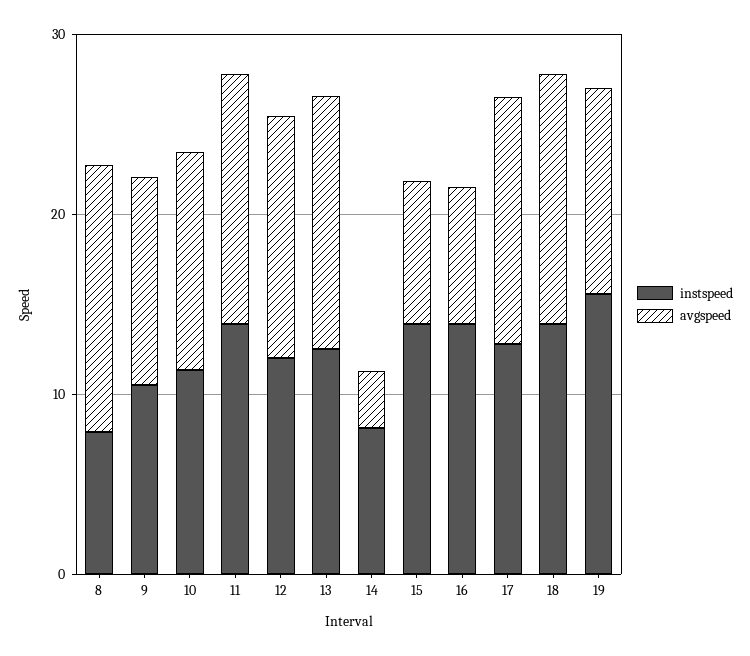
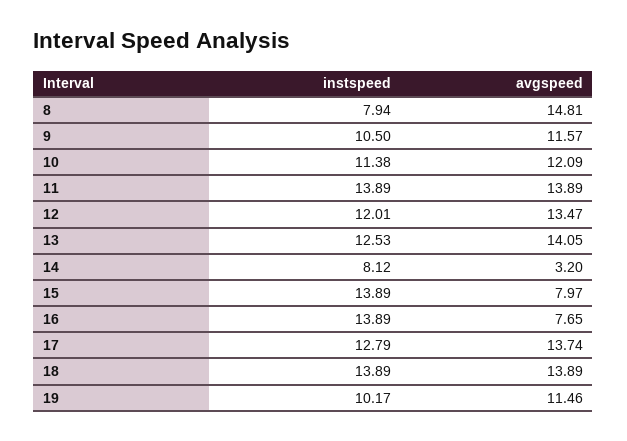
  {
    "instspeed": {
      "8": 7.94,
      "9": 10.5,
      "10": 11.38,
      "11": 13.89,
      "12": 12.01,
      "13": 12.53,
      "14": 8.12,
      "15": 13.89,
      "16": 13.89,
      "17": 12.79,
      "18": 13.89,
-     "19": 16
+     "19": 10.17
    },
    "avgspeed": {
      "8": 14.81,
      "9": 11.57,
      "10": 12.09,
      "11": 13.89,
      "12": 13.47,
      "13": 14.05,
      "14": 3.2,
      "15": 7.97,
      "16": 7.65,
      "17": 13.74,
      "18": 13.89,
      "19": 11.46
    }
  }

